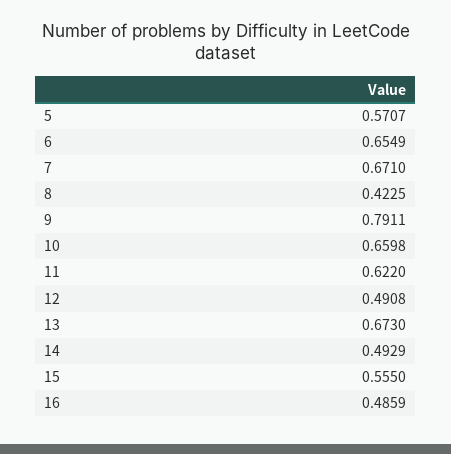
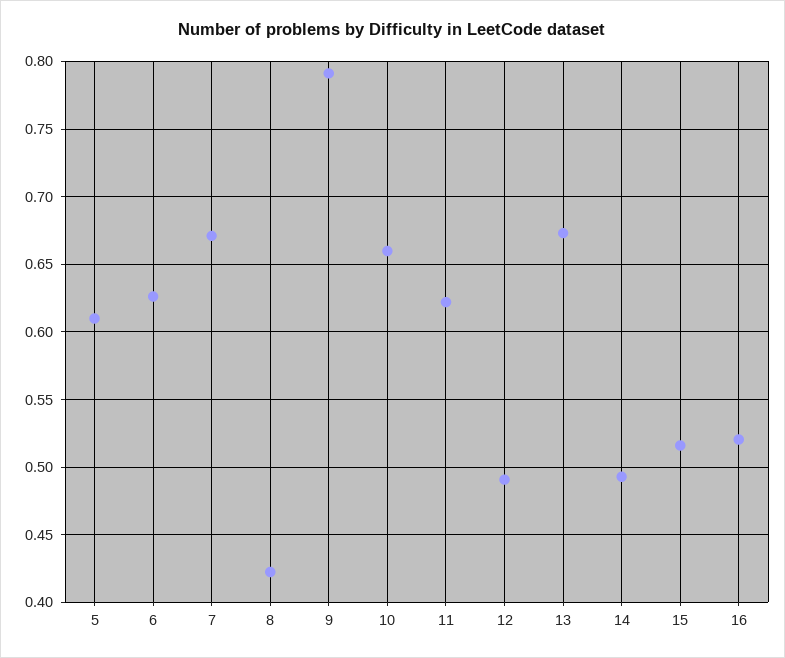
  {
-   "5": 0.5707,
+   "5": 0.61,
-   "6": 0.6549,
+   "6": 0.625,
    "7": 0.671,
    "8": 0.4225,
    "9": 0.7911,
    "10": 0.6598,
    "11": 0.622,
    "12": 0.4908,
    "13": 0.673,
    "14": 0.4929,
-   "15": 0.555,
+   "15": 0.515,
-   "16": 0.4859
+   "16": 0.52
  }

